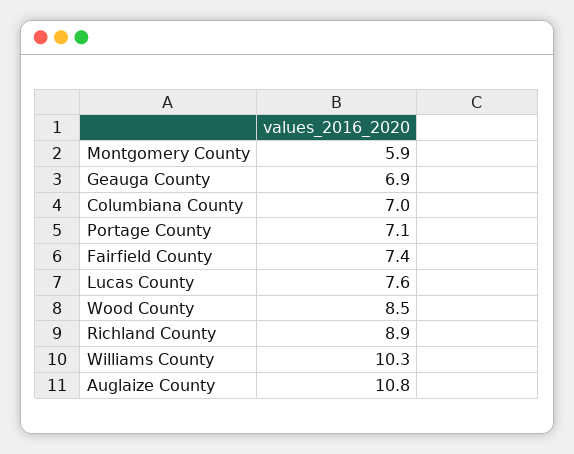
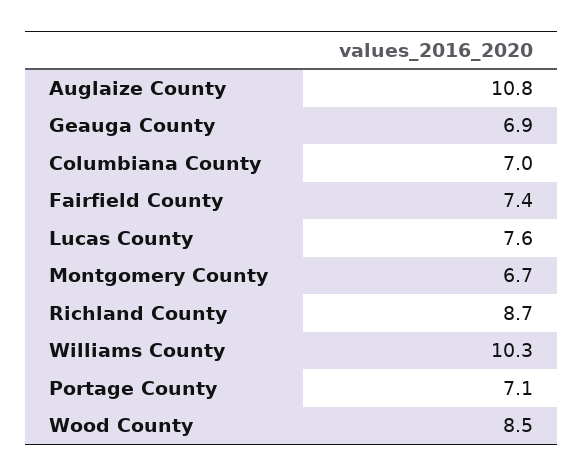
  {
-   "Montgomery County": 5.9,
+   "Montgomery County": 6.7,
    "Geauga County": 6.9,
    "Columbiana County": 7,
    "Portage County": 7.1,
    "Fairfield County": 7.4,
    "Lucas County": 7.6,
    "Wood County": 8.5,
-   "Richland County": 8.9,
+   "Richland County": 8.7,
    "Williams County": 10.3,
    "Auglaize County": 10.8
  }

